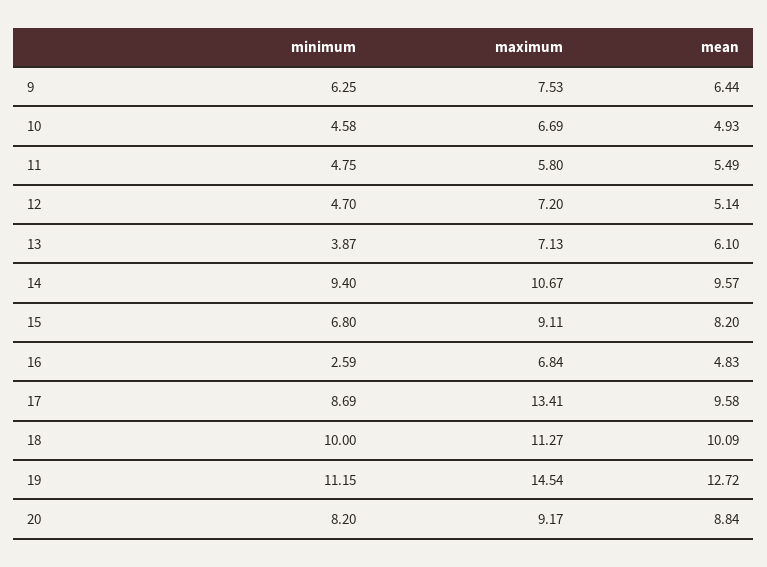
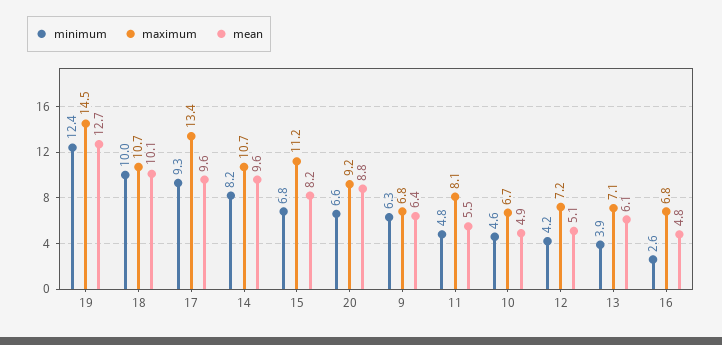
  {
    "minimum": {
      "9": 6.25,
      "10": 4.58,
      "11": 4.75,
-     "12": 4.7,
+     "12": 4.2,
      "13": 3.87,
-     "14": 9.4,
+     "14": 8.2,
      "15": 6.8,
      "16": 2.59,
-     "17": 8.69,
+     "17": 9.3,
      "18": 10,
-     "19": 11.15,
+     "19": 12.4,
-     "20": 8.2
+     "20": 6.6
    },
    "maximum": {
-     "9": 7.53,
+     "9": 6.8,
      "10": 6.69,
-     "11": 5.8,
+     "11": 8.1,
      "12": 7.2,
      "13": 7.13,
      "14": 10.67,
-     "15": 9.11,
+     "15": 11.2,
      "16": 6.84,
      "17": 13.41,
-     "18": 11.27,
+     "18": 10.7,
      "19": 14.54,
      "20": 9.17
    },
    "mean": {
      "9": 6.44,
      "10": 4.93,
      "11": 5.49,
      "12": 5.14,
      "13": 6.1,
      "14": 9.57,
      "15": 8.2,
      "16": 4.83,
      "17": 9.58,
      "18": 10.09,
      "19": 12.72,
      "20": 8.84
    }
  }

